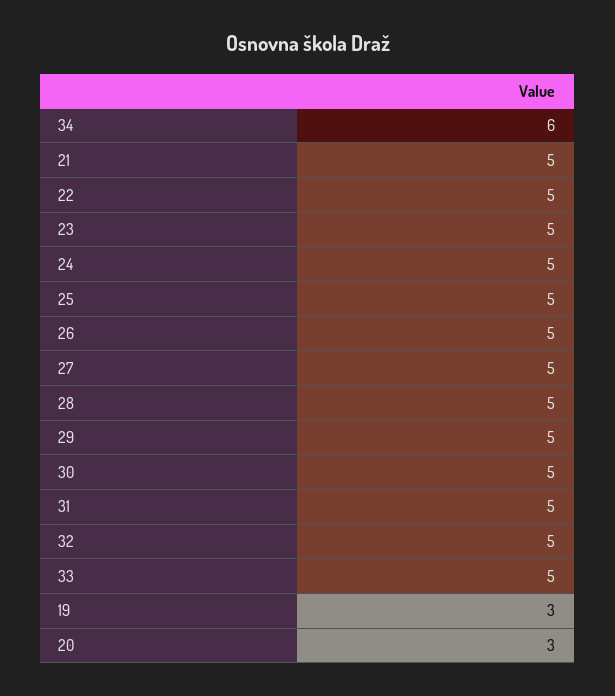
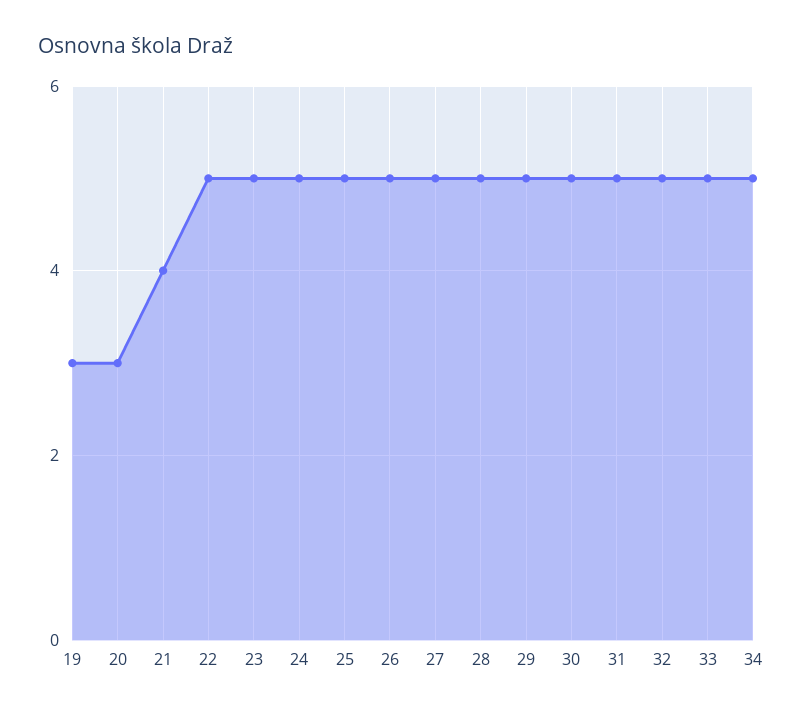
  {
-   "34": 6,
+   "34": 5,
-   "21": 5,
+   "21": 4,
    "22": 5,
    "23": 5,
    "24": 5,
    "25": 5,
    "26": 5,
    "27": 5,
    "28": 5,
    "29": 5,
    "30": 5,
    "31": 5,
    "32": 5,
    "33": 5,
    "19": 3,
    "20": 3
  }

